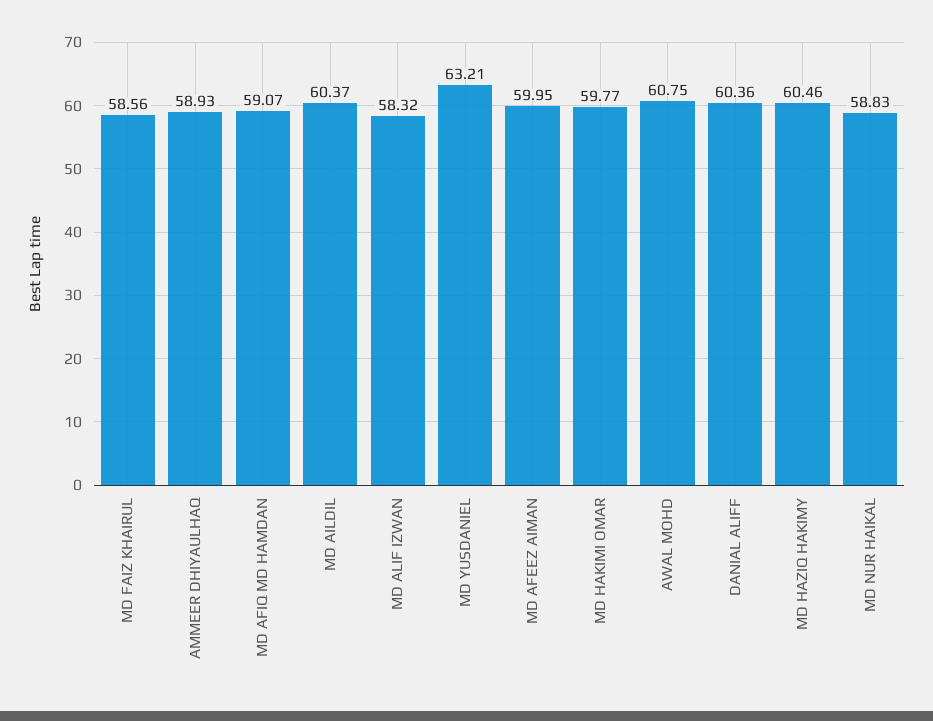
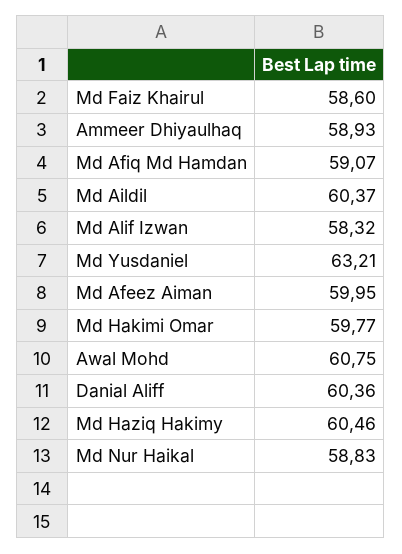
  {
-   "MD FAIZ KHAIRUL": 58.56,
+   "MD FAIZ KHAIRUL": 58.6,
    "AMMEER DHIYAULHAQ": 58.93,
    "MD AFIQ MD HAMDAN": 59.07,
    "MD AILDIL": 60.37,
    "MD ALIF IZWAN": 58.32,
    "MD YUSDANIEL": 63.21,
    "MD AFEEZ AIMAN": 59.95,
    "MD HAKIMI OMAR": 59.77,
    "AWAL MOHD": 60.75,
    "DANIAL ALIFF": 60.36,
    "MD HAZIQ HAKIMY": 60.46,
    "MD NUR HAIKAL": 58.83
  }

